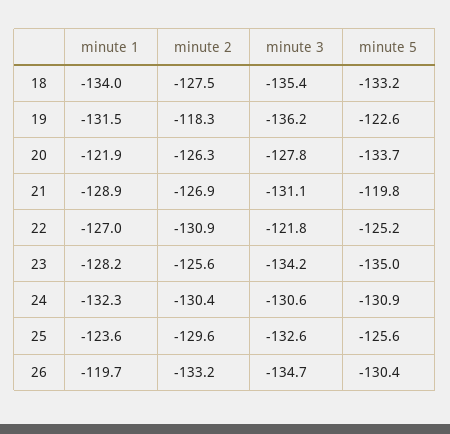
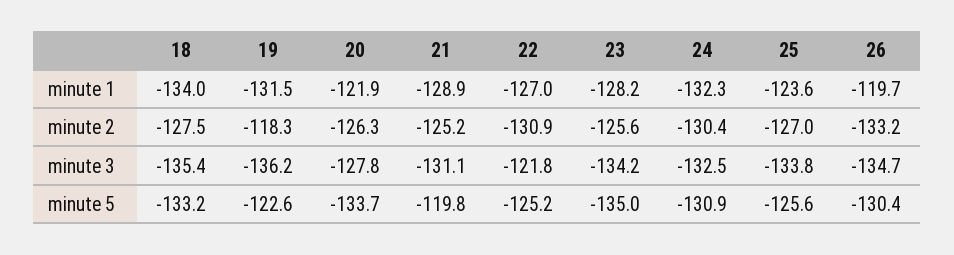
  {
    "minute 1": {
      "18": -134,
      "19": -131.5,
      "20": -121.9,
      "21": -128.9,
      "22": -127,
      "23": -128.2,
      "24": -132.3,
      "25": -123.6,
      "26": -119.7
    },
    "minute 2": {
      "18": -127.5,
      "19": -118.3,
      "20": -126.3,
-     "21": -126.9,
+     "21": -125.2,
      "22": -130.9,
      "23": -125.6,
      "24": -130.4,
-     "25": -129.6,
+     "25": -127,
      "26": -133.2
    },
    "minute 3": {
      "18": -135.4,
      "19": -136.2,
      "20": -127.8,
      "21": -131.1,
      "22": -121.8,
      "23": -134.2,
-     "24": -130.6,
+     "24": -132.5,
-     "25": -132.6,
+     "25": -133.8,
      "26": -134.7
    },
    "minute 5": {
      "18": -133.2,
      "19": -122.6,
      "20": -133.7,
      "21": -119.8,
      "22": -125.2,
      "23": -135,
      "24": -130.9,
      "25": -125.6,
      "26": -130.4
    }
  }

